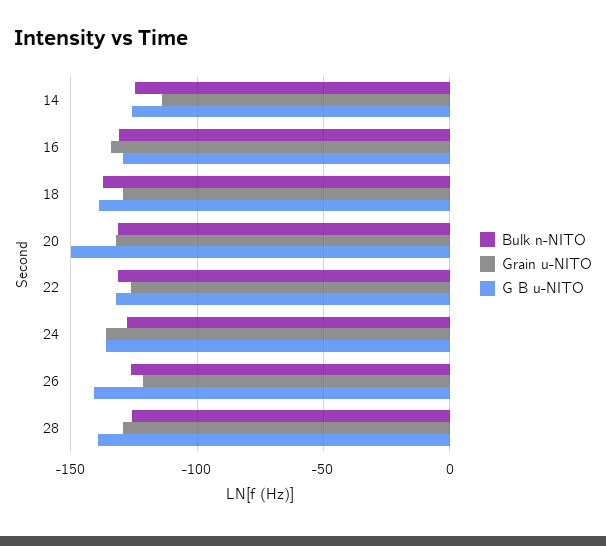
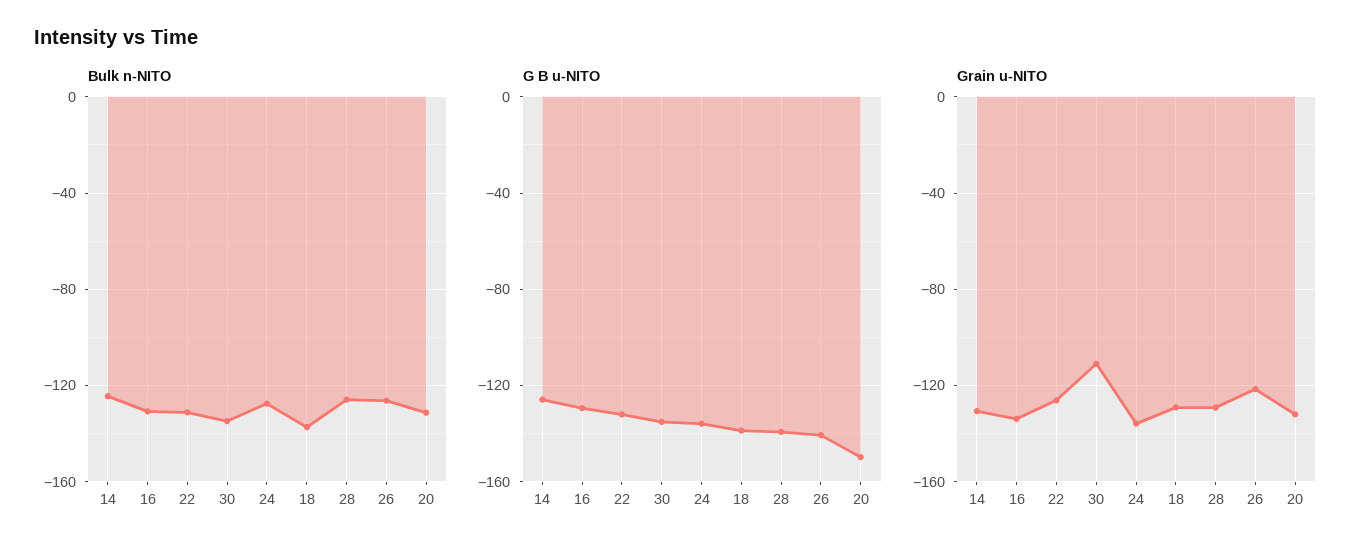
  {
    "Bulk n-NITO": {
      "14": -125,
      "16": -130,
      "18": -135,
      "20": -130,
      "22": -130,
      "24": -130,
      "26": -125,
-     "28": -125
+     "28": -125,
+     "30": -135
    },
    "Grain u-NITO": {
-     "14": -115,
+     "14": -130,
      "16": -135,
      "18": -130,
      "20": -130,
      "22": -125,
      "24": -135,
      "26": -120,
-     "28": -130
+     "28": -130,
+     "30": -110
    },
    "G B u-NITO": {
      "14": -125,
      "16": -130,
      "18": -140,
      "20": -150,
      "22": -130,
      "24": -135,
      "26": -140,
-     "28": -140
+     "28": -140,
+     "30": -135
    }
  }

